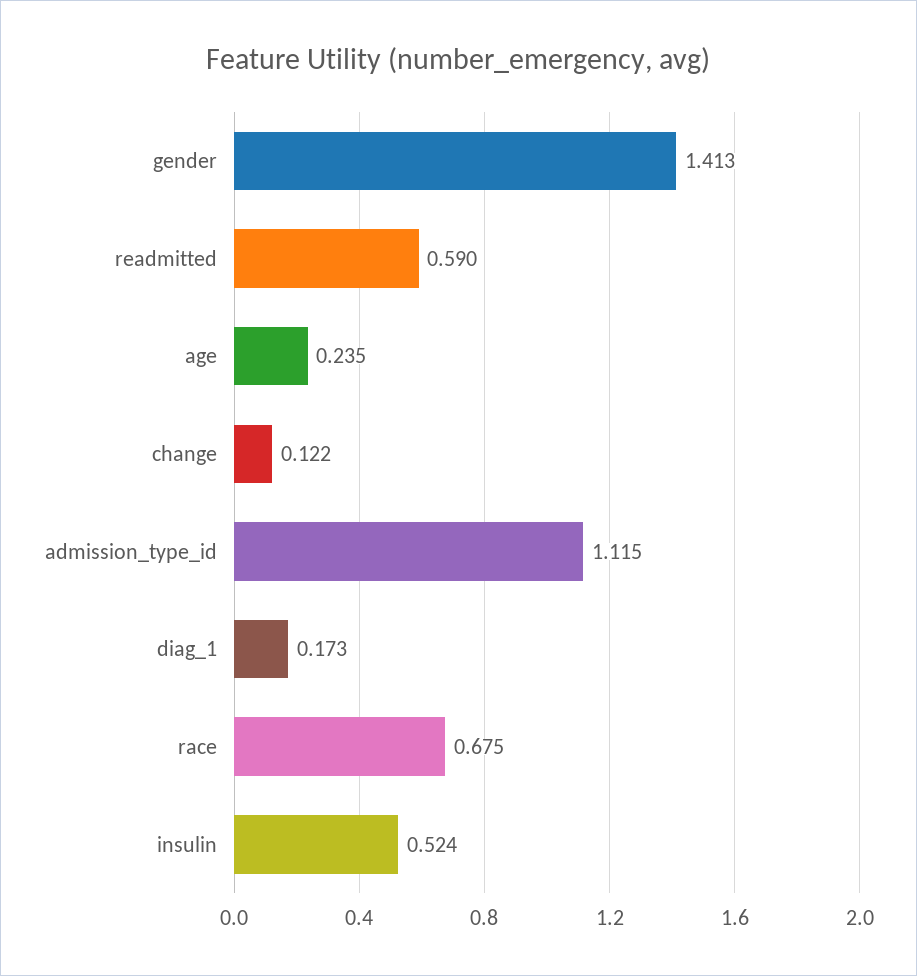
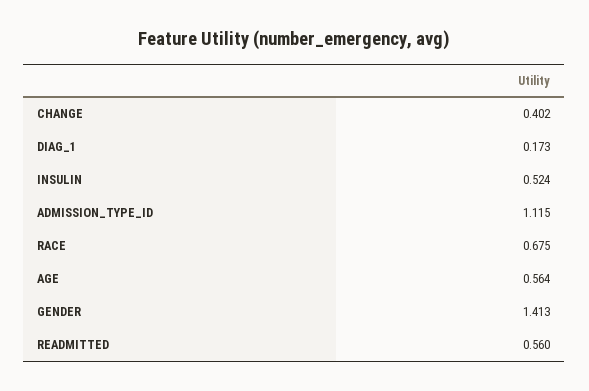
  {
    "gender": 1.413,
-   "readmitted": 0.59,
+   "readmitted": 0.56,
-   "age": 0.235,
+   "age": 0.564,
-   "change": 0.122,
+   "change": 0.402,
    "admission_type_id": 1.115,
    "diag_1": 0.173,
    "race": 0.675,
    "insulin": 0.524
  }

